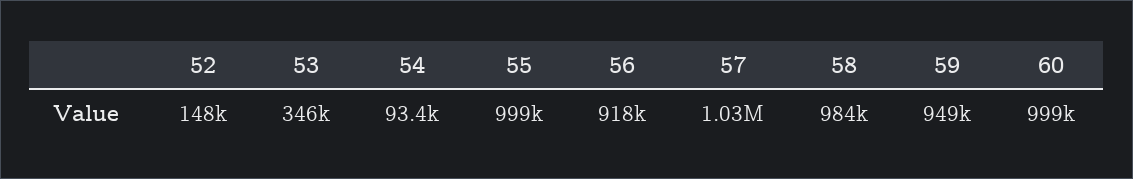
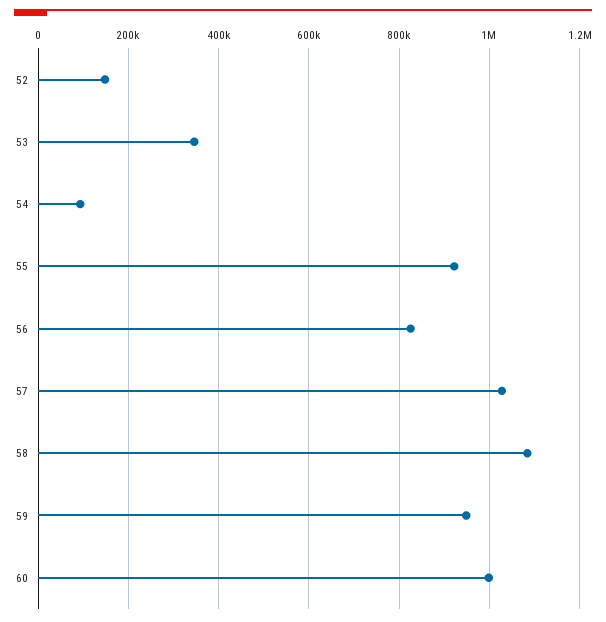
  {
    "52": 148000,
    "53": 346000,
    "54": 93400,
-   "55": 999000,
+   "55": 920000,
-   "56": 918000,
+   "56": 820000,
    "57": 1030000,
-   "58": 984000,
+   "58": 1080000,
    "59": 949000,
    "60": 999000
  }

